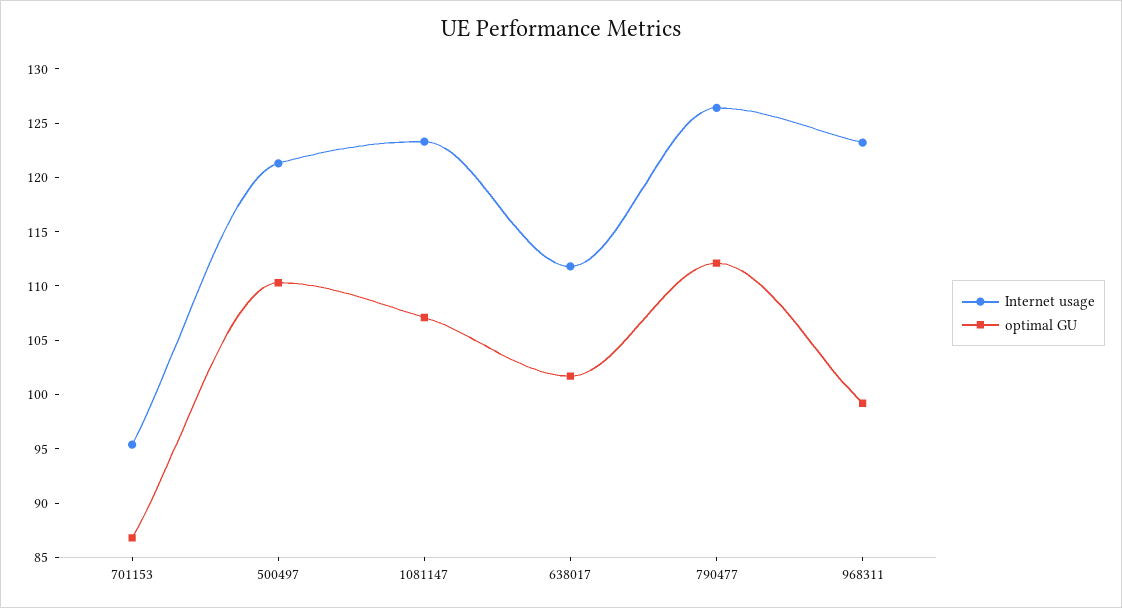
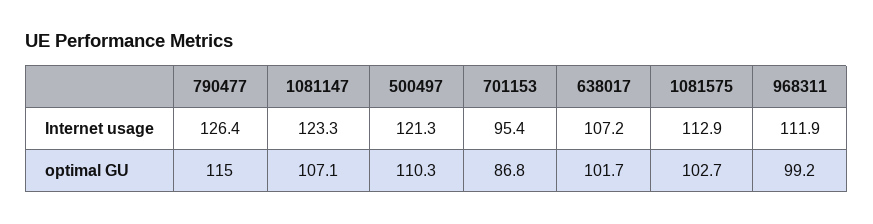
  {
    "Internet usage": {
      "701153": 95.4,
      "500497": 121.3,
      "1081147": 123.3,
-     "638017": 112,
+     "638017": 107.2,
      "790477": 126.4,
-     "968311": 123
+     "968311": 111.9,
+     "1081575": 112.9
    },
    "optimal GU": {
      "701153": 86.8,
      "500497": 110.3,
      "1081147": 107.1,
      "638017": 101.7,
-     "790477": 112,
+     "790477": 115,
-     "968311": 99.2
+     "968311": 99.2,
+     "1081575": 102.7
    }
  }

